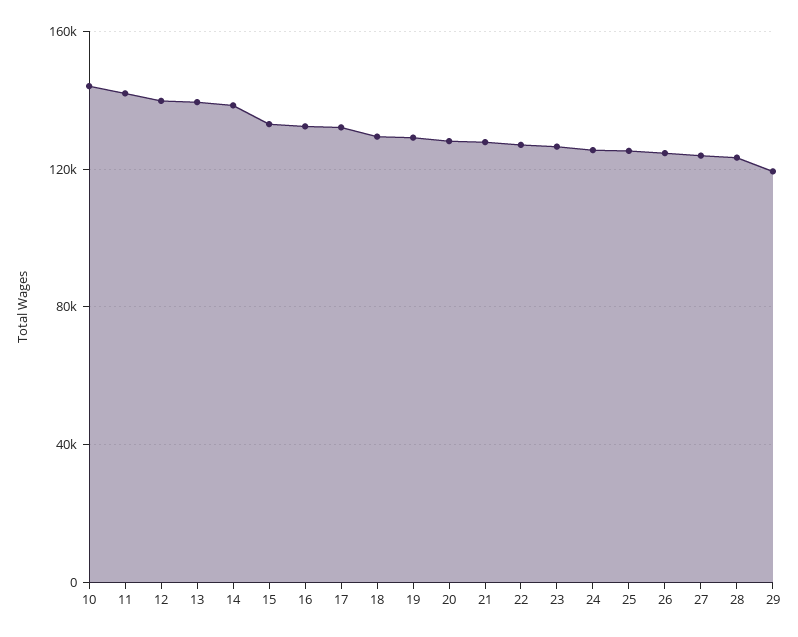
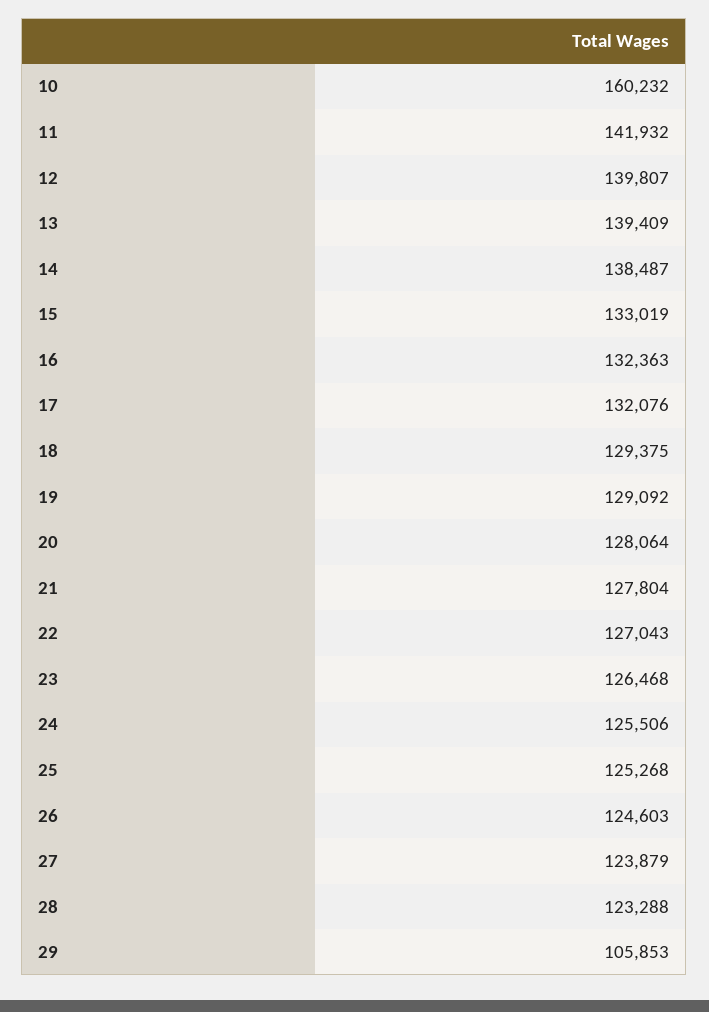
  {
-   "10": 145000,
+   "10": 160232,
    "11": 141932,
    "12": 139807,
    "13": 139409,
    "14": 138487,
    "15": 133019,
    "16": 132363,
    "17": 132076,
    "18": 129375,
    "19": 129092,
    "20": 128064,
    "21": 127804,
    "22": 127043,
    "23": 126468,
    "24": 125506,
    "25": 125268,
    "26": 124603,
    "27": 123879,
    "28": 123288,
-   "29": 120000
+   "29": 105853
  }

